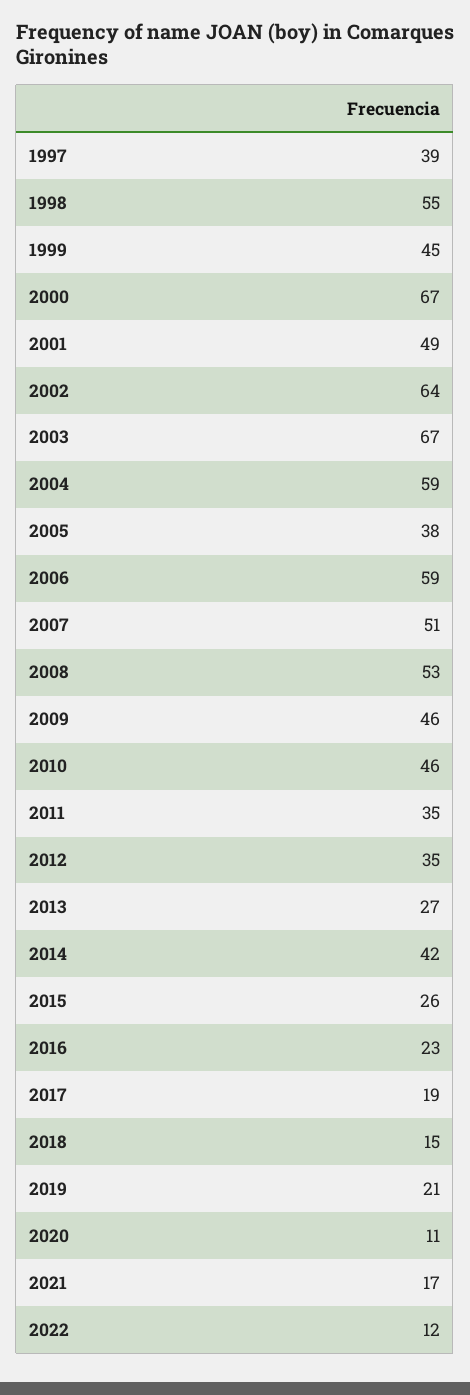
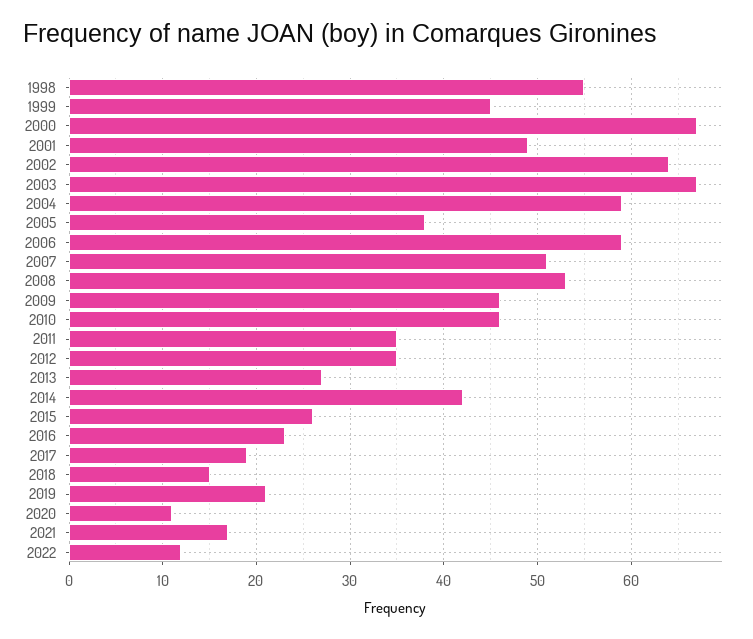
  {
-   "1997": 39,
    "1998": 55,
    "1999": 45,
    "2000": 67,
    "2001": 49,
    "2002": 64,
    "2003": 67,
    "2004": 59,
    "2005": 38,
    "2006": 59,
    "2007": 51,
    "2008": 53,
    "2009": 46,
    "2010": 46,
    "2011": 35,
    "2012": 35,
    "2013": 27,
    "2014": 42,
    "2015": 26,
    "2016": 23,
    "2017": 19,
    "2018": 15,
    "2019": 21,
    "2020": 11,
    "2021": 17,
    "2022": 12
  }

